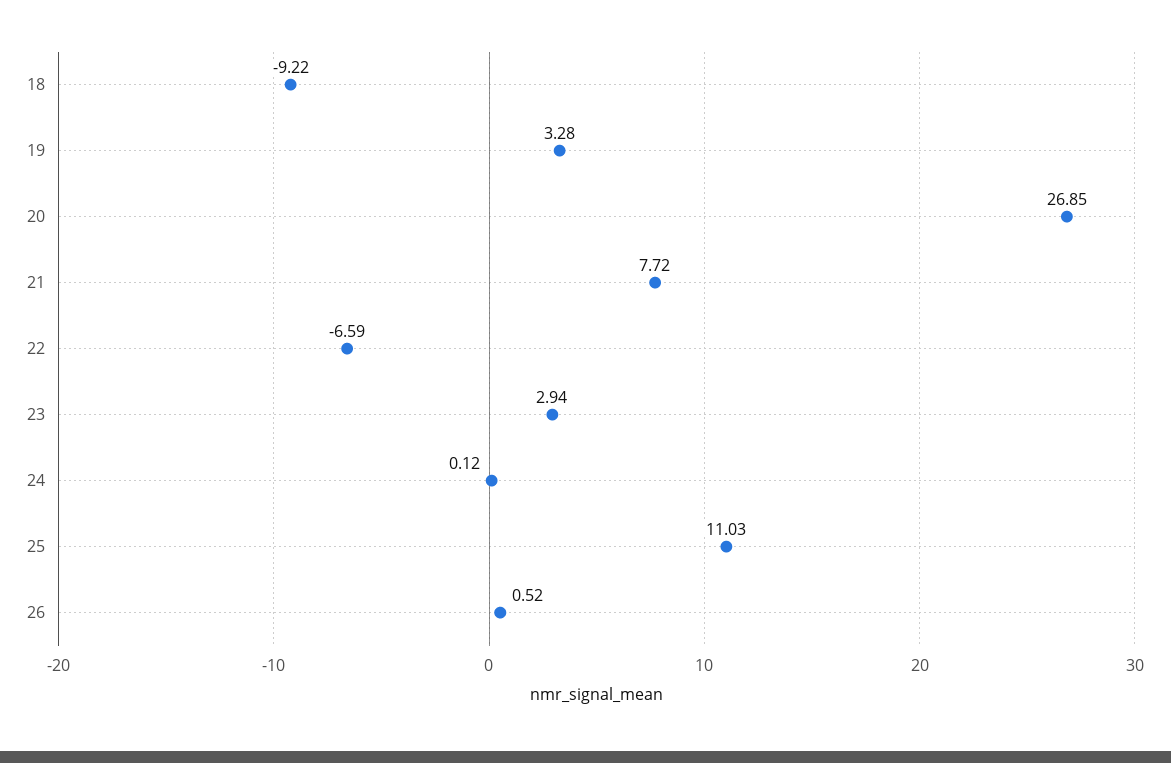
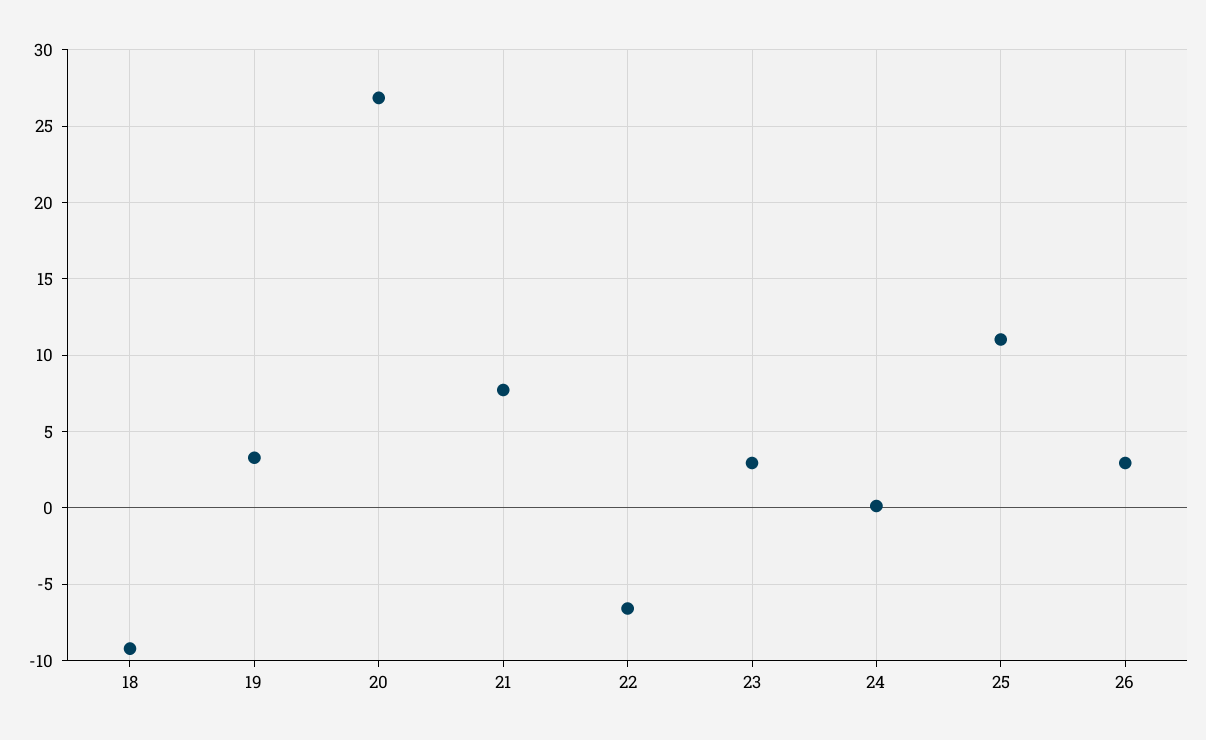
  {
    "18": -9.22,
    "19": 3.28,
    "20": 26.85,
    "21": 7.72,
    "22": -6.59,
    "23": 2.94,
    "24": 0.12,
    "25": 11.03,
-   "26": 0.52
+   "26": 3
  }

